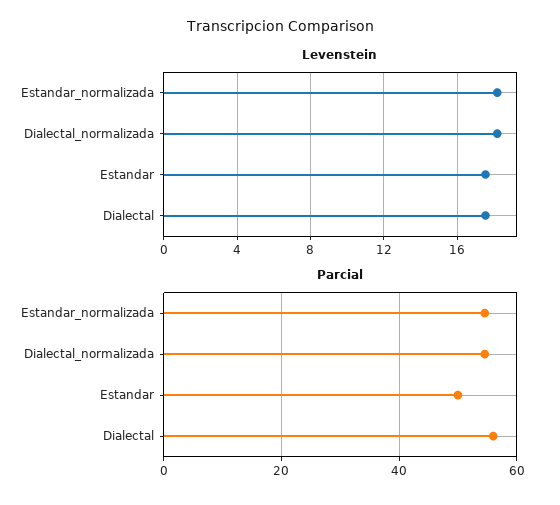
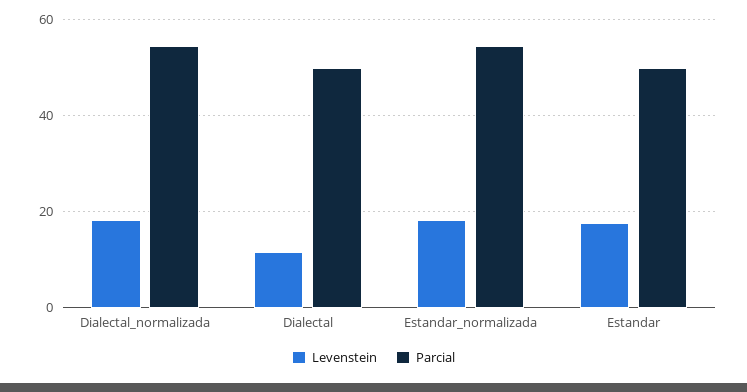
  {
    "Levenstein": {
      "Estandar_normalizada": 18,
      "Dialectal_normalizada": 18,
      "Estandar": 17.5,
-     "Dialectal": 17.5
+     "Dialectal": 12
    },
    "Parcial": {
      "Estandar_normalizada": 54,
      "Dialectal_normalizada": 54,
      "Estandar": 50,
-     "Dialectal": 56
+     "Dialectal": 50
    }
  }

